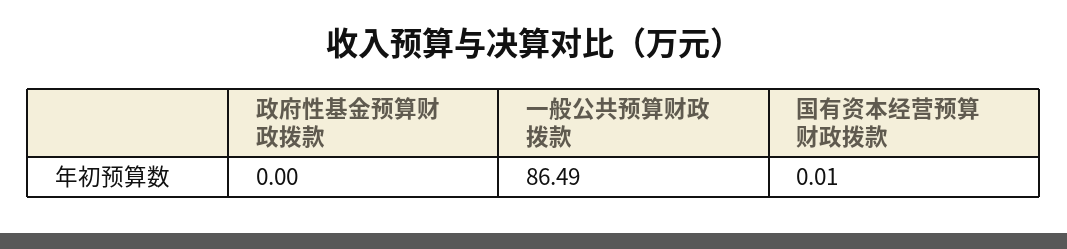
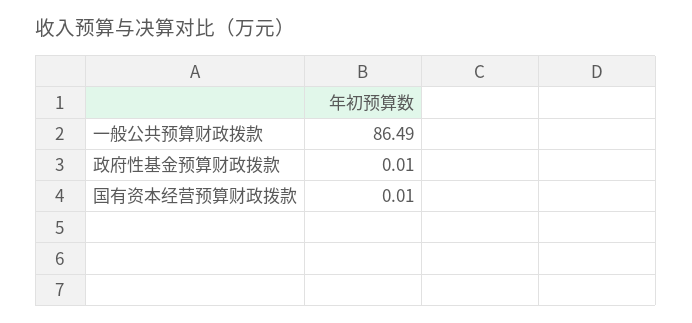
  {
-   "政府性基金预算财政拨款": 0,
+   "政府性基金预算财政拨款": 0.01,
    "一般公共预算财政拨款": 86.49,
    "国有资本经营预算财政拨款": 0.01
  }

